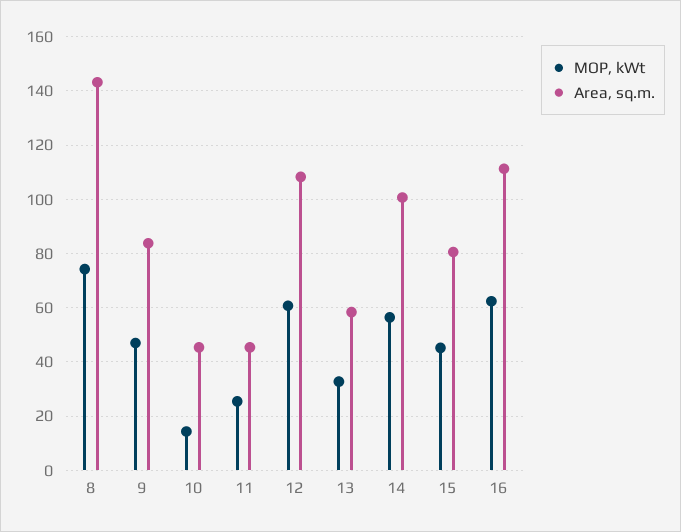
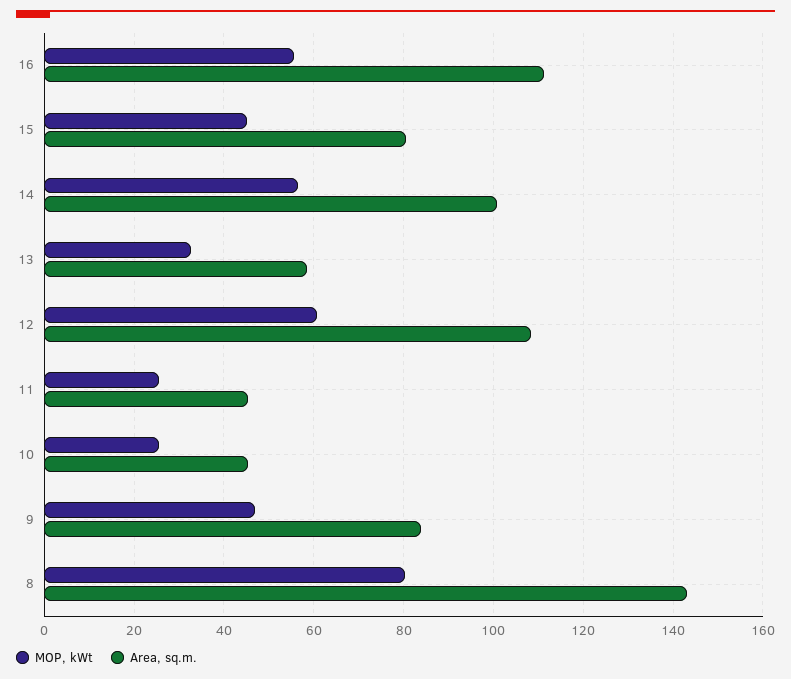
  {
    "MOP, kWt": {
-     "8": 75,
+     "8": 80,
      "9": 48,
-     "10": 15,
+     "10": 26,
      "11": 26,
      "12": 60,
      "13": 32,
      "14": 56,
      "15": 46,
-     "16": 62.5
+     "16": 56
    },
    "Area, sq.m.": {
      "8": 144,
      "9": 84,
      "10": 46,
      "11": 46,
      "12": 108,
      "13": 58,
      "14": 100,
      "15": 80,
      "16": 112
    }
  }

